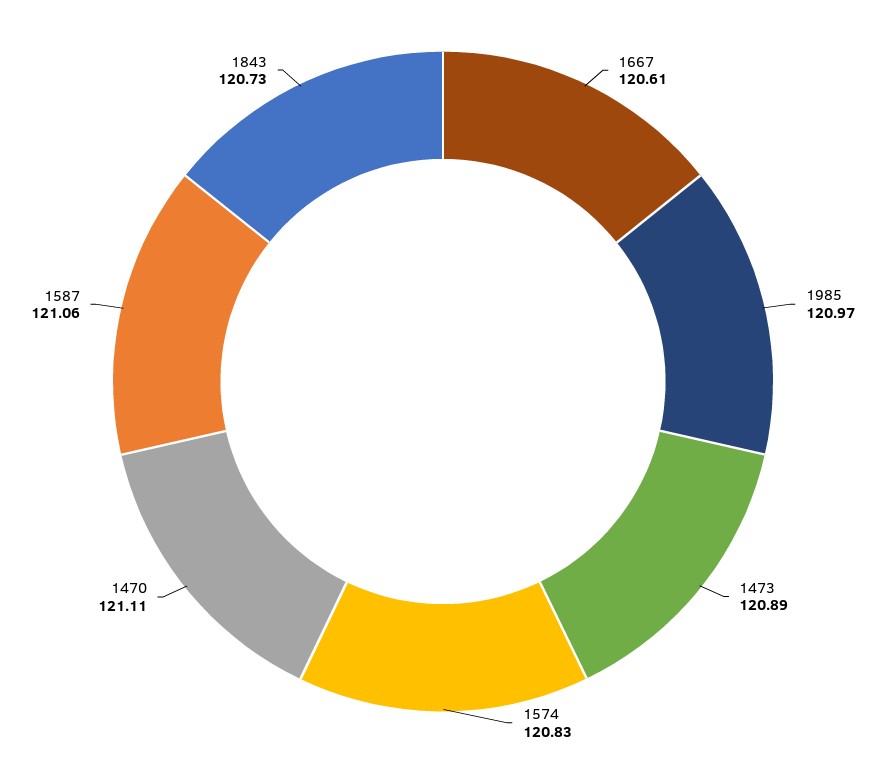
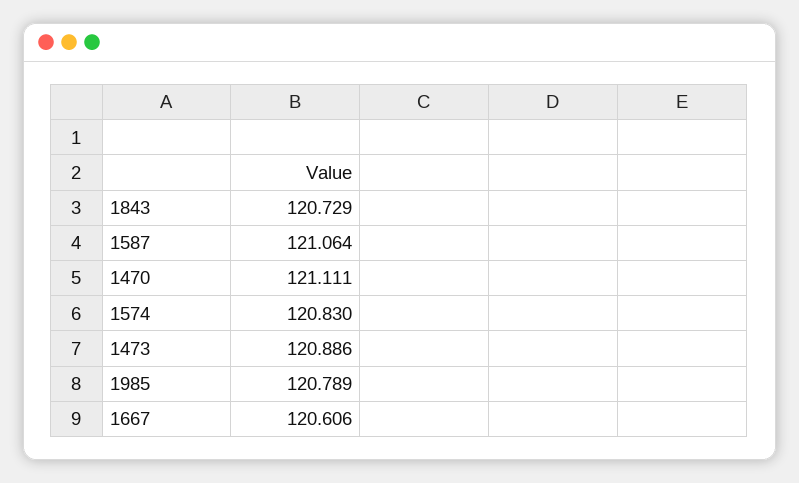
  {
    "1667": 120.606,
-   "1985": 120.97,
+   "1985": 120.789,
    "1473": 120.886,
    "1574": 120.83,
    "1470": 121.111,
    "1587": 121.064,
    "1843": 120.729
  }

